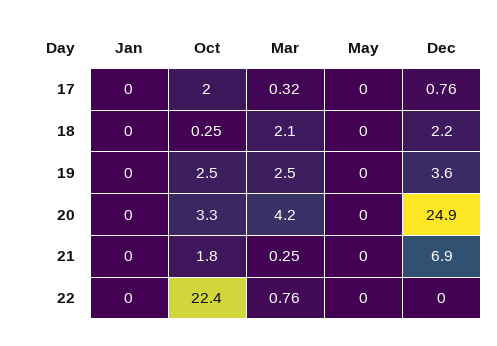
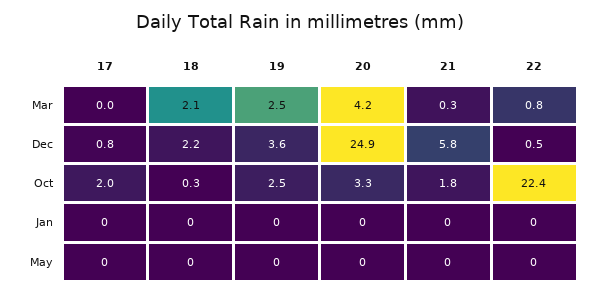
  {
    "Jan": {
      "17": 0,
      "18": 0,
      "19": 0,
      "20": 0,
      "21": 0,
      "22": 0
    },
    "Oct": {
      "17": 2,
      "18": 0.25,
      "19": 2.5,
      "20": 3.3,
      "21": 1.8,
      "22": 22.4
    },
    "Mar": {
-     "17": 0.32,
+     "17": 0,
      "18": 2.1,
      "19": 2.5,
      "20": 4.2,
      "21": 0.25,
      "22": 0.76
    },
    "May": {
      "17": 0,
      "18": 0,
      "19": 0,
      "20": 0,
      "21": 0,
      "22": 0
    },
    "Dec": {
      "17": 0.76,
      "18": 2.2,
      "19": 3.6,
      "20": 24.9,
-     "21": 6.9,
+     "21": 5.8,
-     "22": 0
+     "22": 0.5
    }
  }

